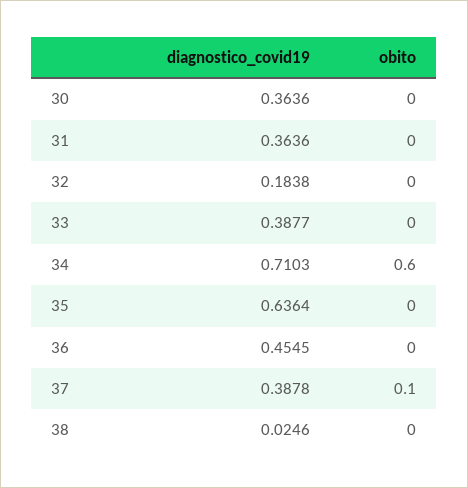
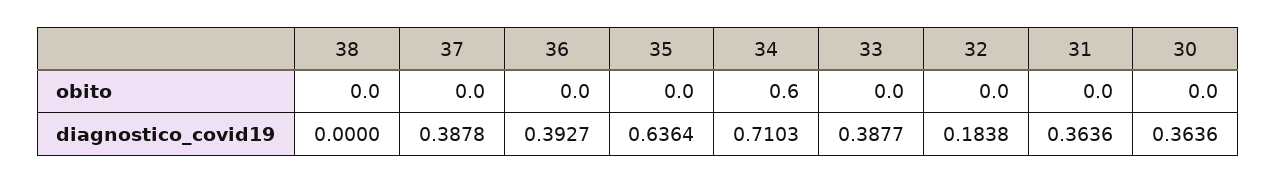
  {
    "diagnostico_covid19": {
      "30": 0.3636,
      "31": 0.3636,
      "32": 0.1838,
      "33": 0.3877,
      "34": 0.7103,
      "35": 0.6364,
-     "36": 0.4545,
+     "36": 0.3927,
      "37": 0.3878,
-     "38": 0.0246
+     "38": 0
    },
    "obito": {
      "30": 0,
      "31": 0,
      "32": 0,
      "33": 0,
      "34": 0.6,
      "35": 0,
      "36": 0,
-     "37": 0.1,
+     "37": 0,
      "38": 0
    }
  }

